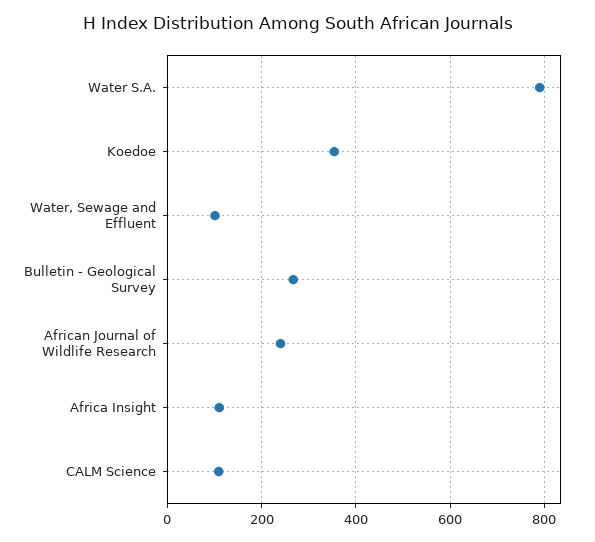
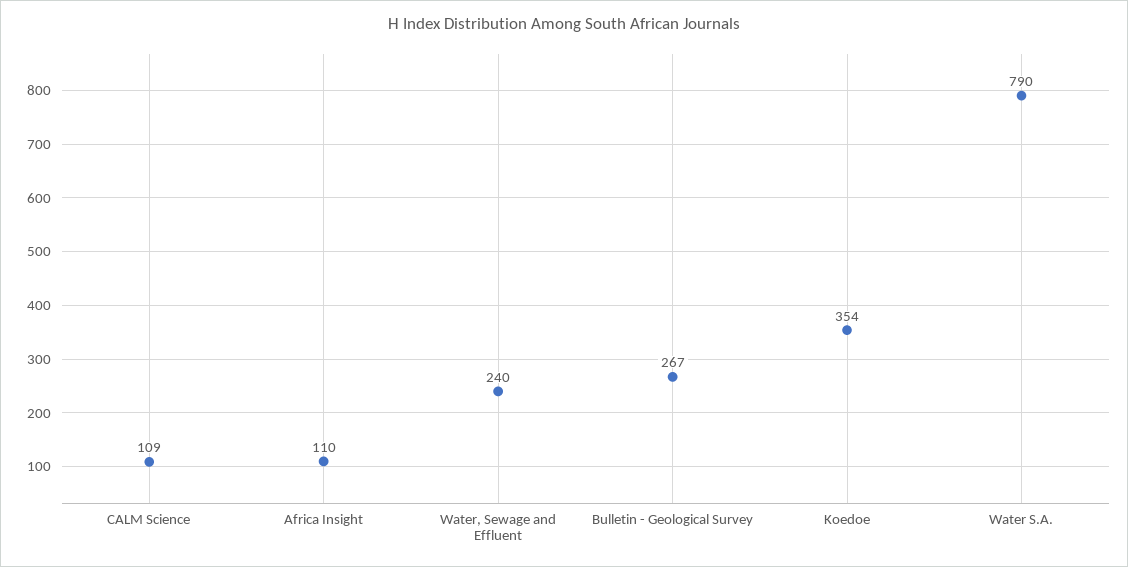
  {
    "Water S.A.": 790,
    "Koedoe": 354,
-   "Water, Sewage and Effluent": 100,
+   "Water, Sewage and Effluent": 240,
    "Bulletin - Geological Survey": 267,
-   "African Journal of Wildlife Research": 240,
    "Africa Insight": 110,
    "CALM Science": 109
  }

